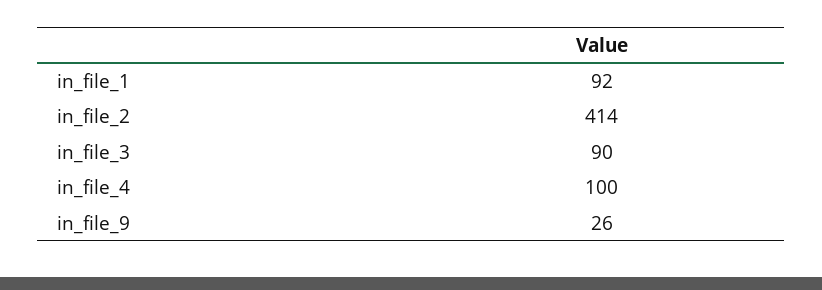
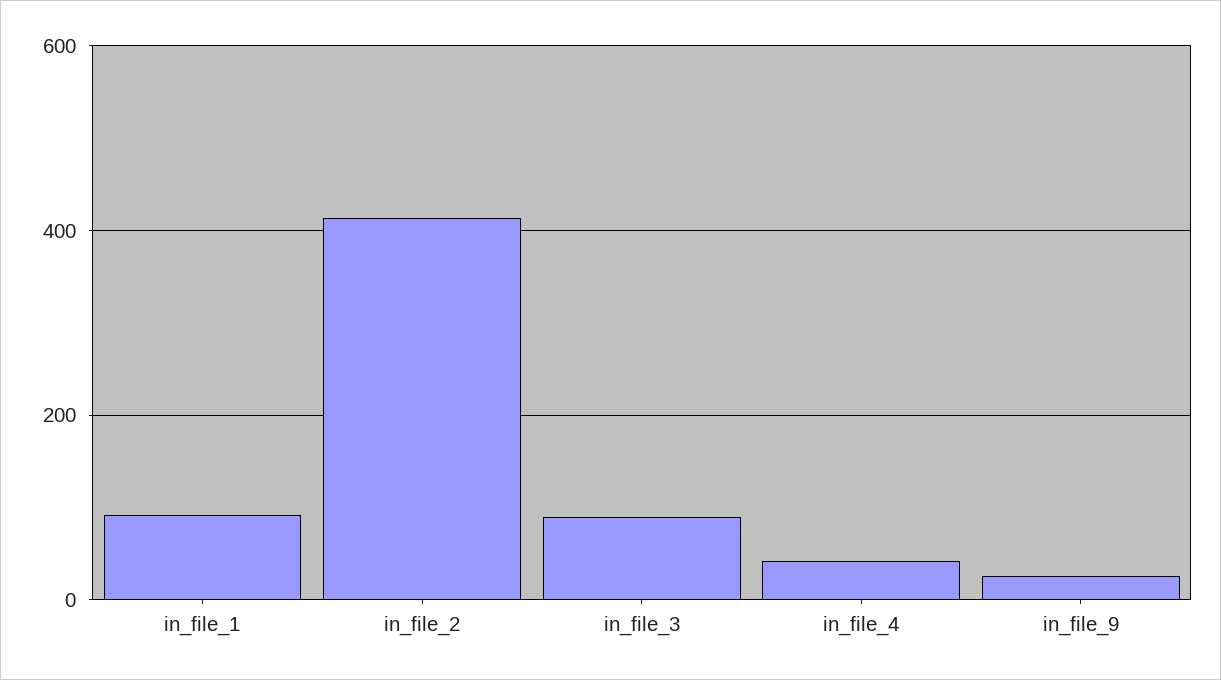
  {
    "in_file_1": 92,
    "in_file_2": 414,
    "in_file_3": 90,
-   "in_file_4": 100,
+   "in_file_4": 40,
    "in_file_9": 26
  }

